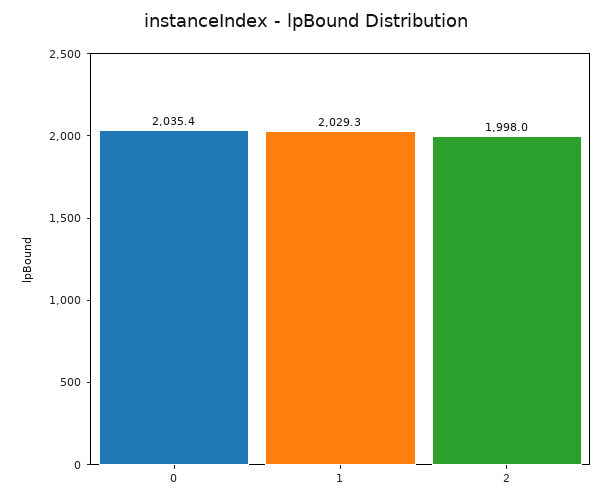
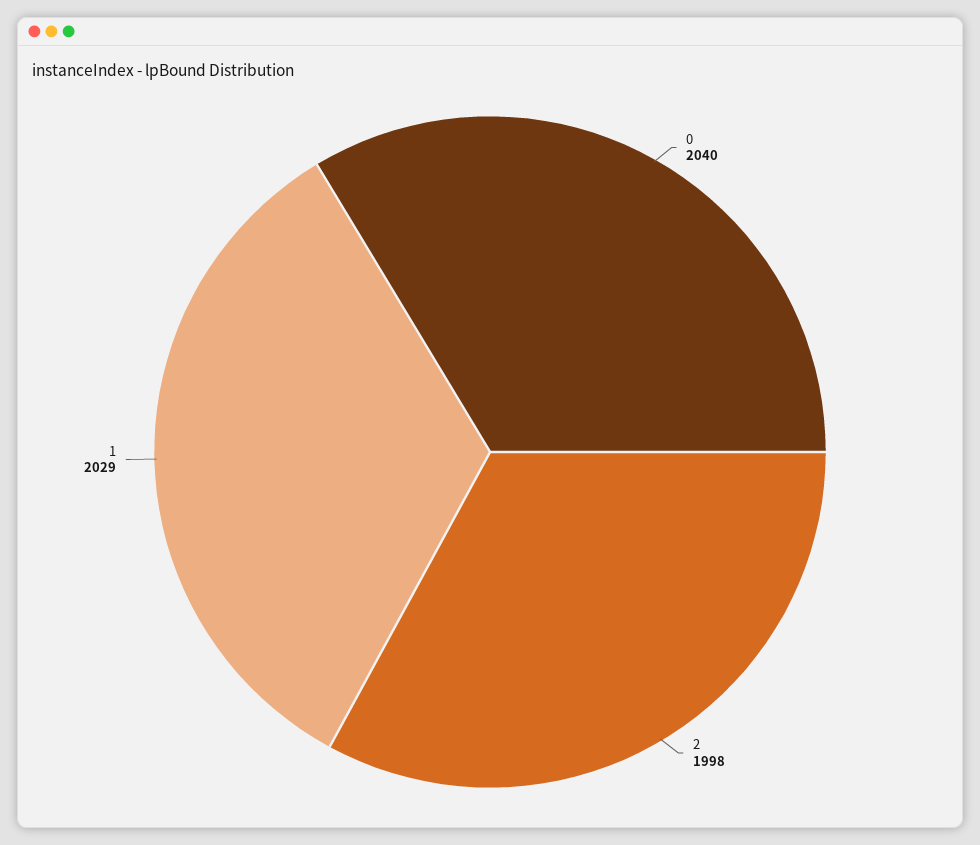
  {
-   "0": 2035.4,
+   "0": 2040,
    "1": 2029.3,
    "2": 1998
  }

